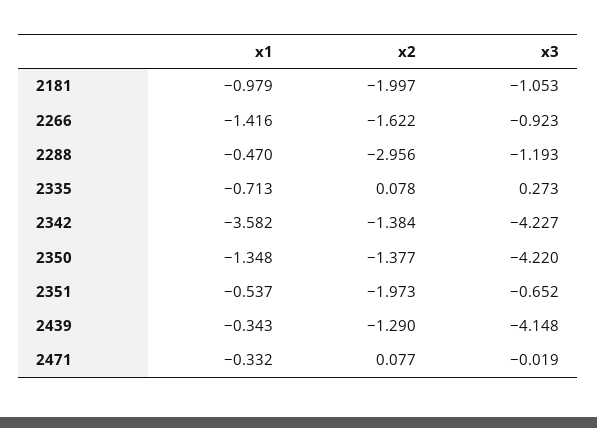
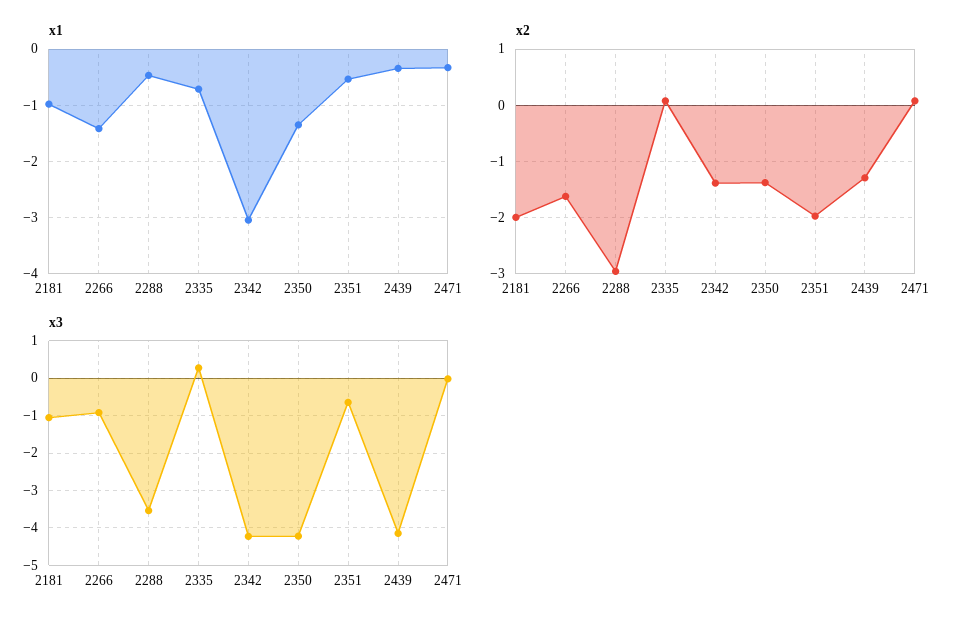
  {
    "x1": {
      "2181": -0.979,
      "2266": -1.416,
      "2288": -0.47,
      "2335": -0.713,
-     "2342": -3.582,
+     "2342": -3,
      "2350": -1.348,
      "2351": -0.537,
      "2439": -0.343,
      "2471": -0.332
    },
    "x2": {
      "2181": -1.997,
      "2266": -1.622,
      "2288": -2.956,
      "2335": 0.078,
      "2342": -1.384,
      "2350": -1.377,
      "2351": -1.973,
      "2439": -1.29,
      "2471": 0.077
    },
    "x3": {
      "2181": -1.053,
      "2266": -0.923,
-     "2288": -1.193,
+     "2288": -3.6,
      "2335": 0.273,
      "2342": -4.227,
      "2350": -4.22,
      "2351": -0.652,
      "2439": -4.148,
      "2471": -0.019
    }
  }

